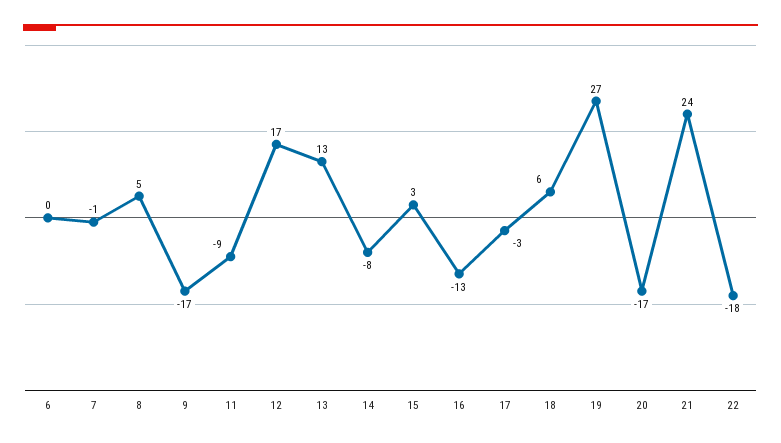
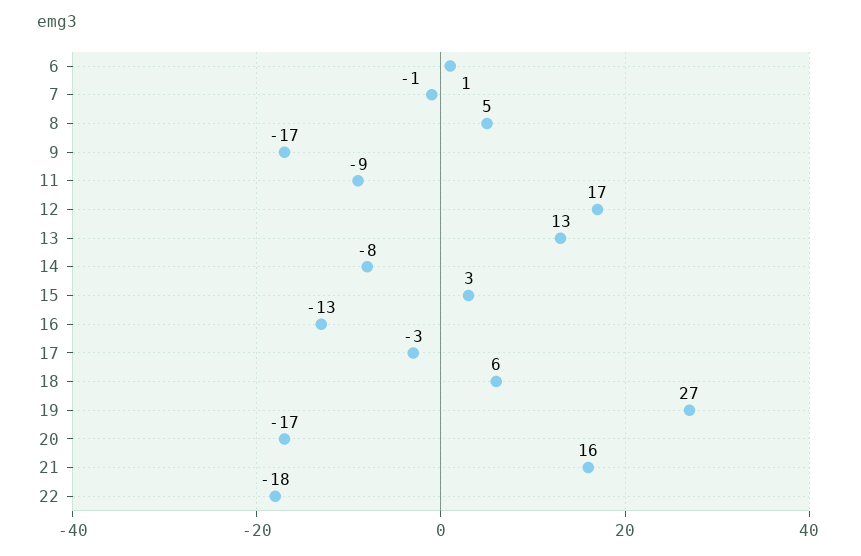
  {
-   "6": 0,
+   "6": 1,
    "7": -1,
    "8": 5,
    "9": -17,
    "11": -9,
    "12": 17,
    "13": 13,
    "14": -8,
    "15": 3,
    "16": -13,
    "17": -3,
    "18": 6,
    "19": 27,
    "20": -17,
-   "21": 24,
+   "21": 16,
    "22": -18
  }

